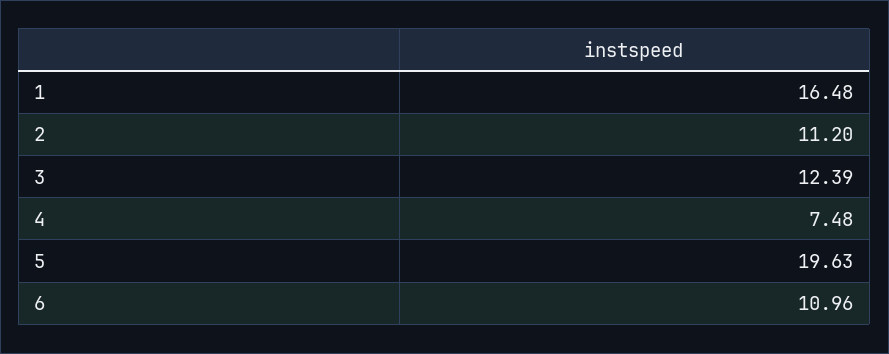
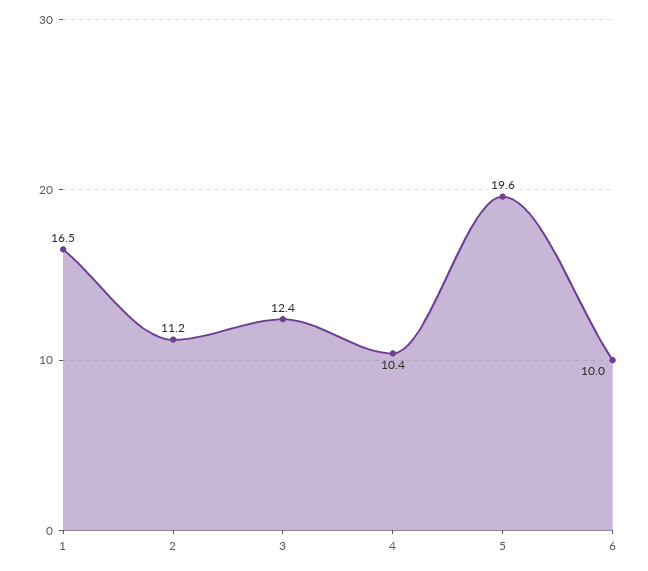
  {
    "1": 16.48,
    "2": 11.2,
    "3": 12.39,
-   "4": 7.48,
+   "4": 10.4,
    "5": 19.63,
-   "6": 10.96
+   "6": 10
  }

